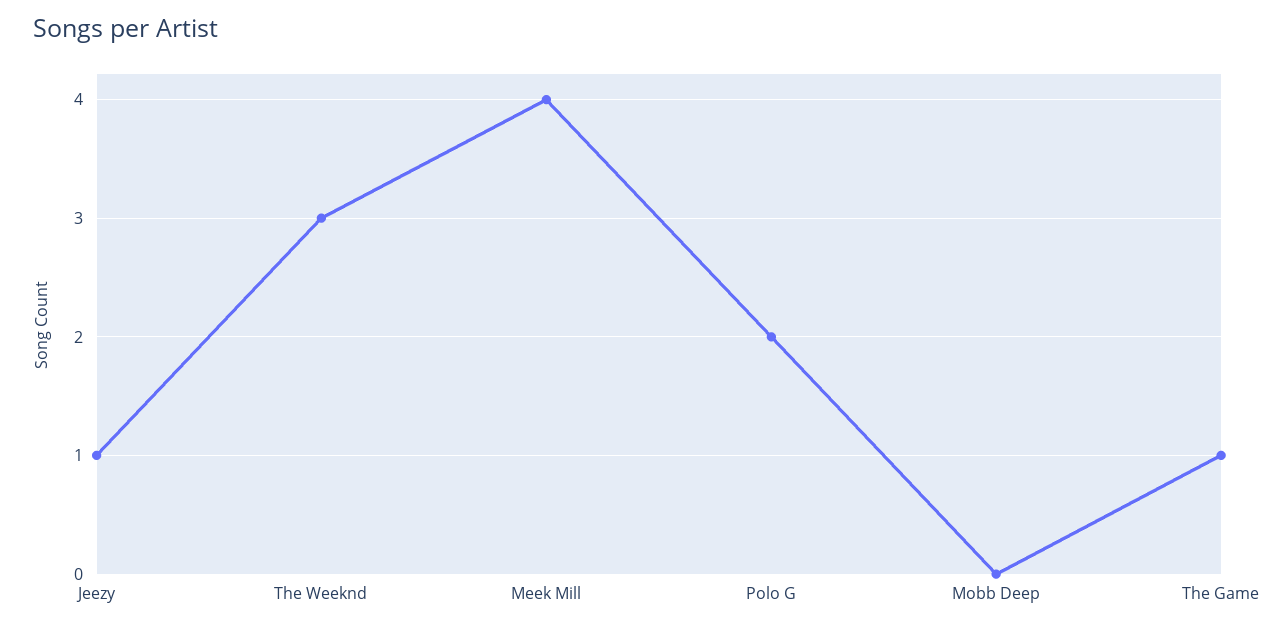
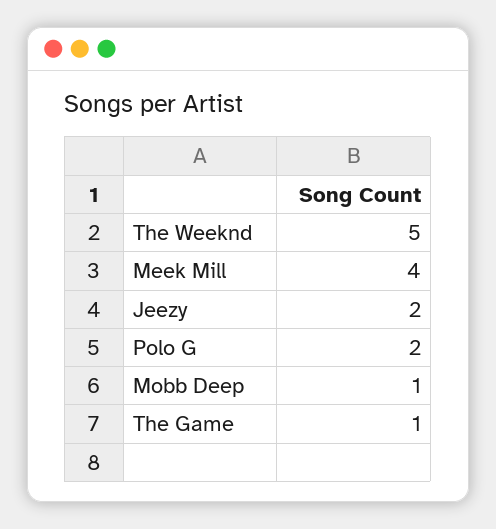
  {
-   "Jeezy": 1,
+   "Jeezy": 2,
-   "The Weeknd": 3,
+   "The Weeknd": 5,
    "Meek Mill": 4,
    "Polo G": 2,
-   "Mobb Deep": 0,
+   "Mobb Deep": 1,
    "The Game": 1
  }

